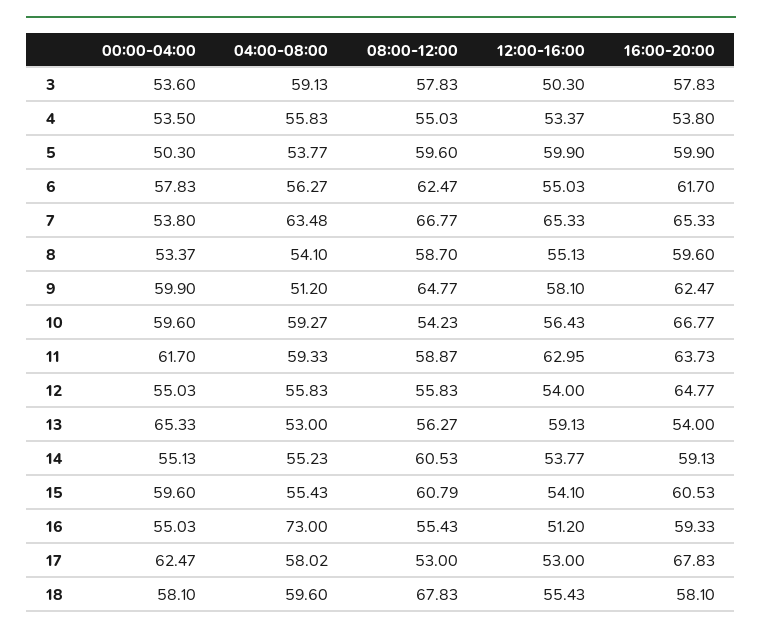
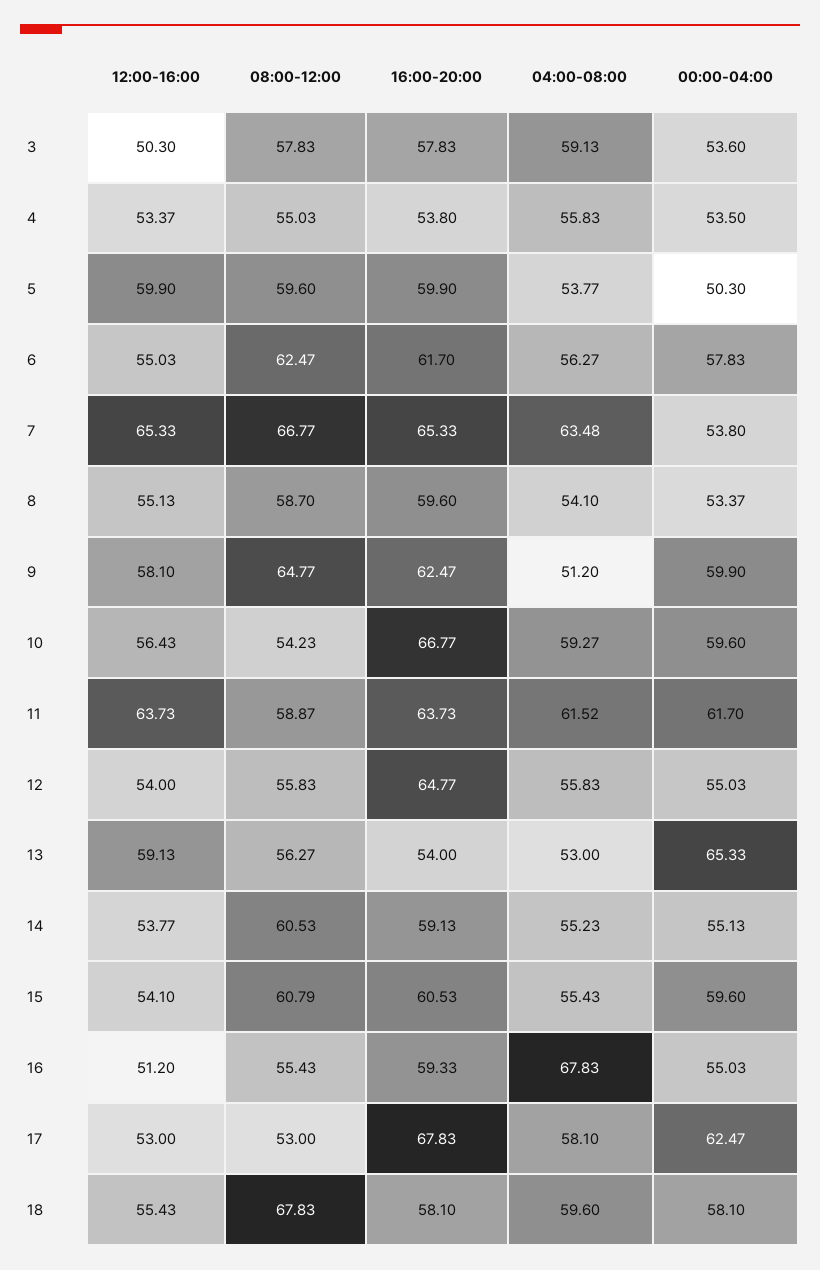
  {
    "00:00-04:00": {
      "3": 53.6,
      "4": 53.5,
      "5": 50.3,
      "6": 57.83,
      "7": 53.8,
      "8": 53.37,
      "9": 59.9,
      "10": 59.6,
      "11": 61.7,
      "12": 55.03,
      "13": 65.33,
      "14": 55.13,
      "15": 59.6,
      "16": 55.03,
      "17": 62.47,
      "18": 58.1
    },
    "04:00-08:00": {
      "3": 59.13,
      "4": 55.83,
      "5": 53.77,
      "6": 56.27,
      "7": 63.48,
      "8": 54.1,
      "9": 51.2,
      "10": 59.27,
-     "11": 59.33,
+     "11": 61.52,
      "12": 55.83,
      "13": 53,
      "14": 55.23,
      "15": 55.43,
-     "16": 73,
+     "16": 67.83,
-     "17": 58.02,
+     "17": 58.1,
      "18": 59.6
    },
    "08:00-12:00": {
      "3": 57.83,
      "4": 55.03,
      "5": 59.6,
      "6": 62.47,
      "7": 66.77,
      "8": 58.7,
      "9": 64.77,
      "10": 54.23,
      "11": 58.87,
      "12": 55.83,
      "13": 56.27,
      "14": 60.53,
      "15": 60.79,
      "16": 55.43,
      "17": 53,
      "18": 67.83
    },
    "12:00-16:00": {
      "3": 50.3,
      "4": 53.37,
      "5": 59.9,
      "6": 55.03,
      "7": 65.33,
      "8": 55.13,
      "9": 58.1,
      "10": 56.43,
-     "11": 62.95,
+     "11": 63.73,
      "12": 54,
      "13": 59.13,
      "14": 53.77,
      "15": 54.1,
      "16": 51.2,
      "17": 53,
      "18": 55.43
    },
    "16:00-20:00": {
      "3": 57.83,
      "4": 53.8,
      "5": 59.9,
      "6": 61.7,
      "7": 65.33,
      "8": 59.6,
      "9": 62.47,
      "10": 66.77,
      "11": 63.73,
      "12": 64.77,
      "13": 54,
      "14": 59.13,
      "15": 60.53,
      "16": 59.33,
      "17": 67.83,
      "18": 58.1
    }
  }

